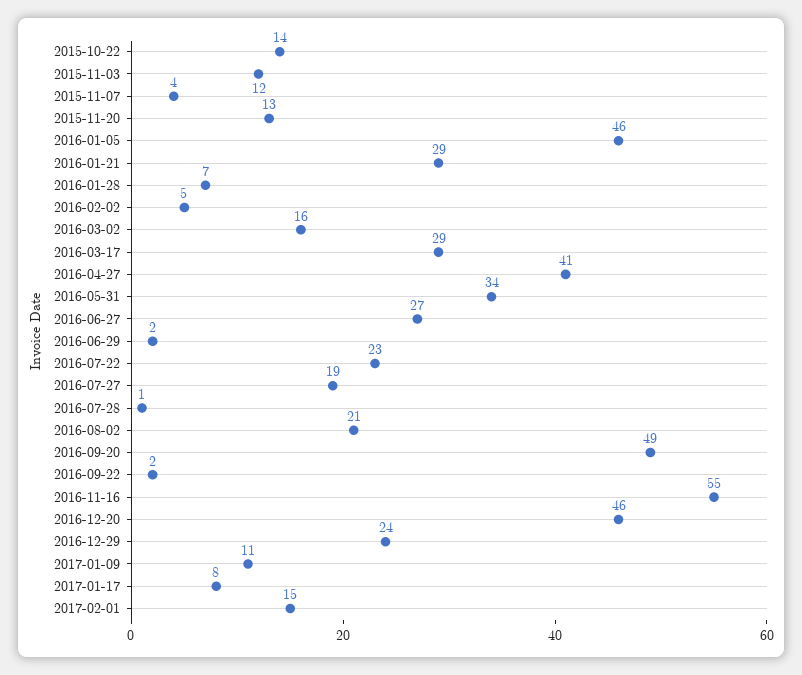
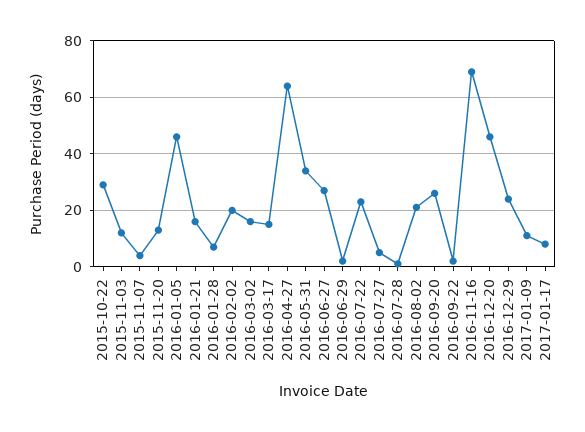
  {
-   "2015-10-22": 14,
+   "2015-10-22": 30,
    "2015-11-03": 12,
    "2015-11-07": 4,
    "2015-11-20": 13,
    "2016-01-05": 46,
-   "2016-01-21": 29,
+   "2016-01-21": 15,
    "2016-01-28": 7,
-   "2016-02-02": 5,
+   "2016-02-02": 20,
    "2016-03-02": 16,
-   "2016-03-17": 29,
+   "2016-03-17": 15,
-   "2016-04-27": 41,
+   "2016-04-27": 65,
    "2016-05-31": 34,
    "2016-06-27": 27,
    "2016-06-29": 2,
    "2016-07-22": 23,
-   "2016-07-27": 19,
+   "2016-07-27": 5,
    "2016-07-28": 1,
    "2016-08-02": 21,
-   "2016-09-20": 49,
+   "2016-09-20": 25,
    "2016-09-22": 2,
-   "2016-11-16": 55,
+   "2016-11-16": 70,
    "2016-12-20": 46,
    "2016-12-29": 24,
    "2017-01-09": 11,
-   "2017-01-17": 8,
+   "2017-01-17": 8
-   "2017-02-01": 15
  }

